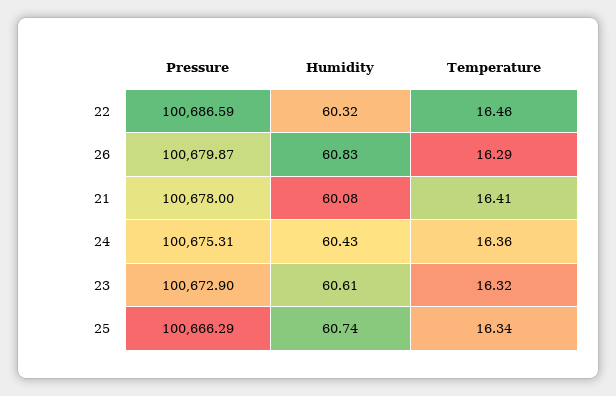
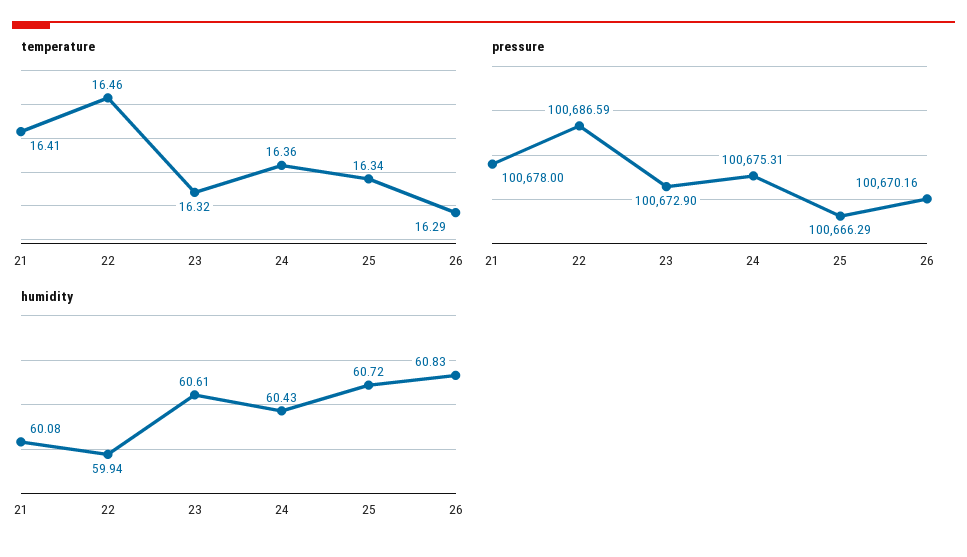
  {
    "Pressure": {
      "22": 100686.59,
-     "26": 100679.87,
+     "26": 100670.16,
      "21": 100678,
      "24": 100675.31,
      "23": 100672.9,
      "25": 100666.29
    },
    "Humidity": {
-     "22": 60.32,
+     "22": 59.94,
      "26": 60.83,
      "21": 60.08,
      "24": 60.43,
      "23": 60.61,
-     "25": 60.74
+     "25": 60.72
    },
    "Temperature": {
      "22": 16.46,
      "26": 16.29,
      "21": 16.41,
      "24": 16.36,
      "23": 16.32,
      "25": 16.34
    }
  }

